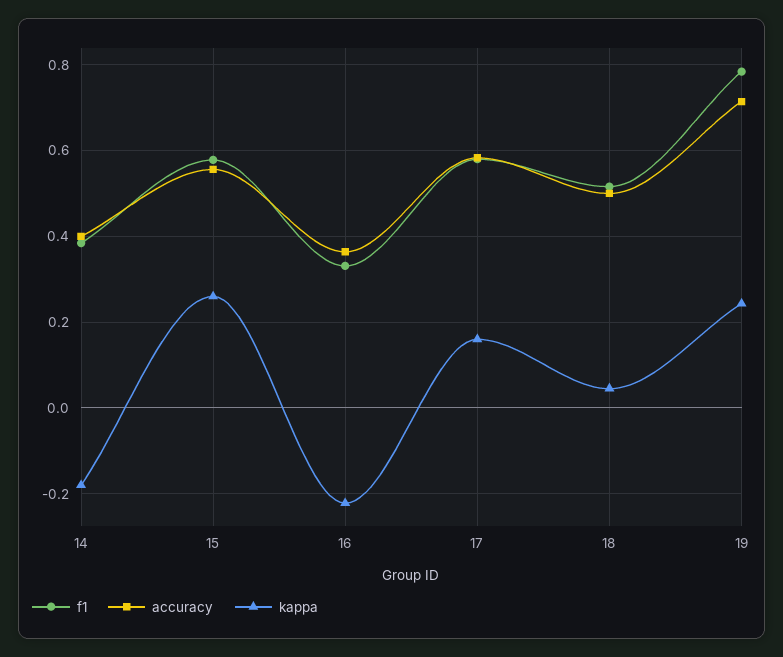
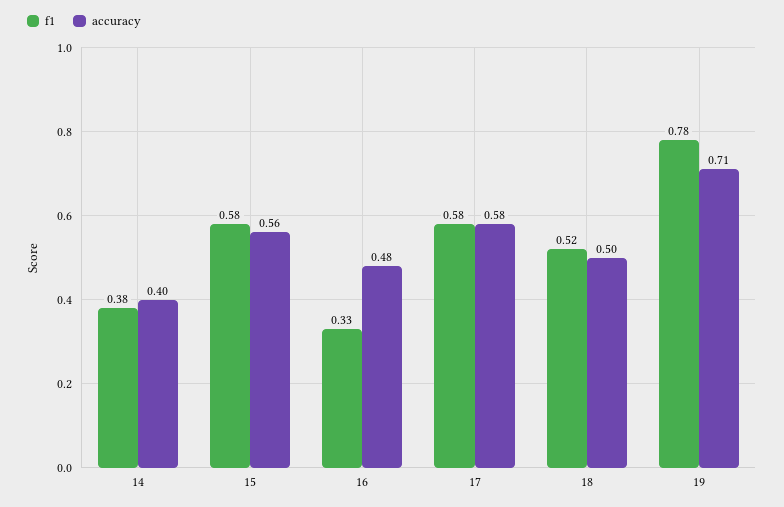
  {
    "f1": {
      "14": 0.38,
      "15": 0.58,
      "16": 0.33,
      "17": 0.58,
      "18": 0.52,
      "19": 0.78
    },
    "accuracy": {
      "14": 0.4,
      "15": 0.56,
-     "16": 0.36,
+     "16": 0.48,
      "17": 0.58,
      "18": 0.5,
      "19": 0.71
-   },
+   }
-   "kappa": {
-     "14": -0.18,
-     "15": 0.26,
-     "16": -0.22,
-     "17": 0.16,
-     "18": 0.04,
-     "19": 0.24
-   }
  }

